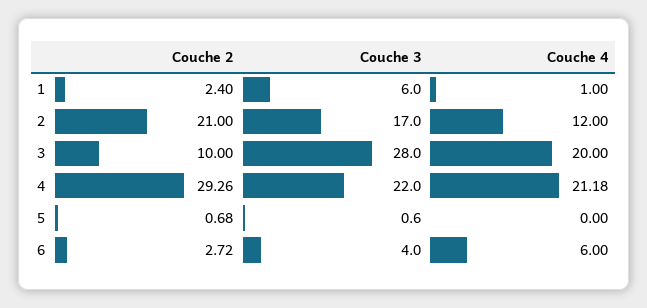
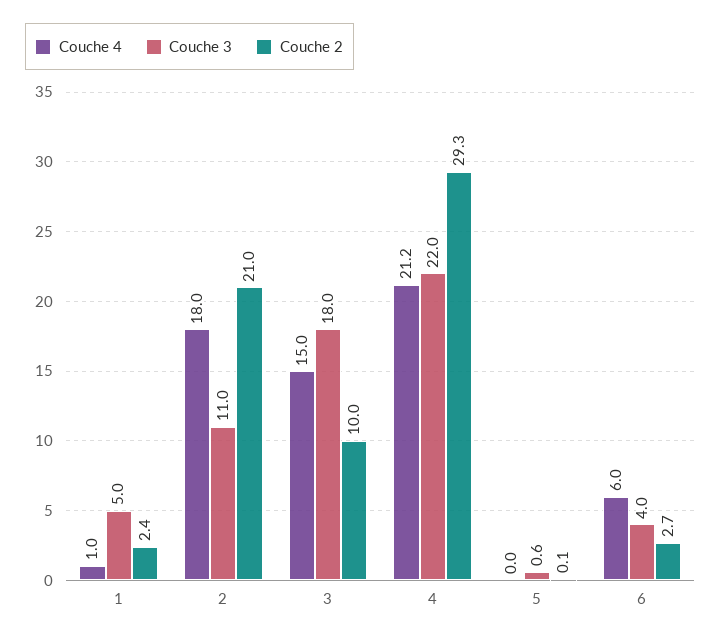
  {
    "Couche 2": {
      "1": 2.4,
      "2": 21,
      "3": 10,
      "4": 29.26,
-     "5": 0.68,
+     "5": 0.1,
      "6": 2.72
    },
    "Couche 3": {
-     "1": 6,
+     "1": 5,
-     "2": 17,
+     "2": 11,
-     "3": 28,
+     "3": 18,
      "4": 22,
      "5": 0.6,
      "6": 4
    },
    "Couche 4": {
      "1": 1,
-     "2": 12,
+     "2": 18,
-     "3": 20,
+     "3": 15,
      "4": 21.18,
      "5": 0,
      "6": 6
    }
  }

